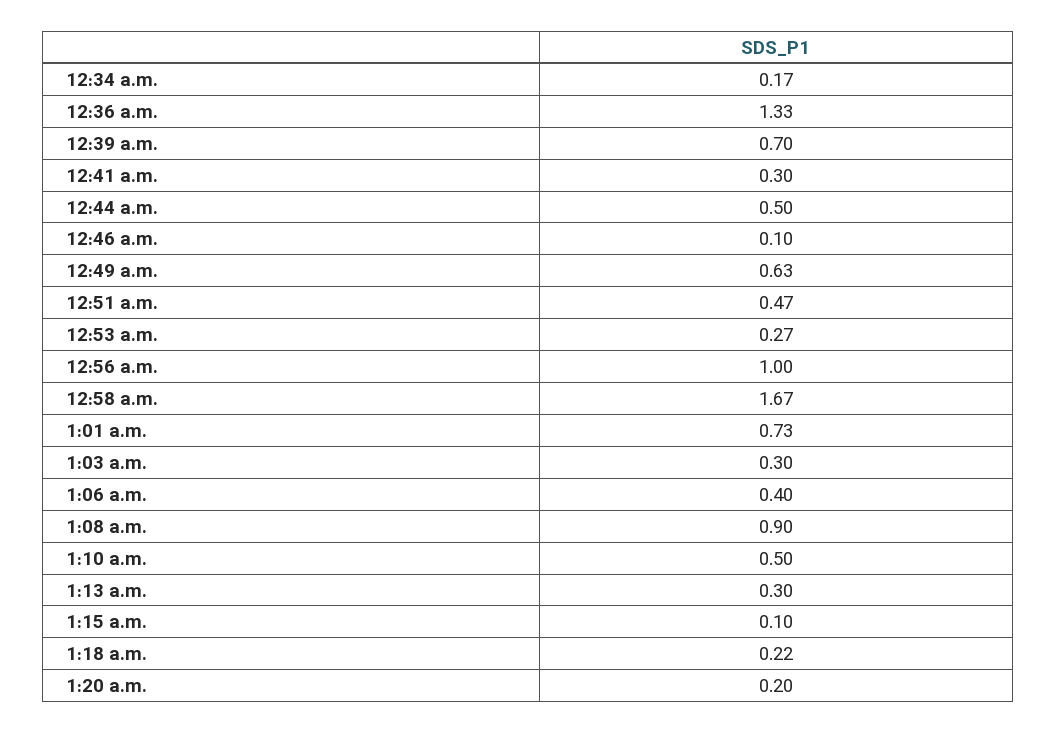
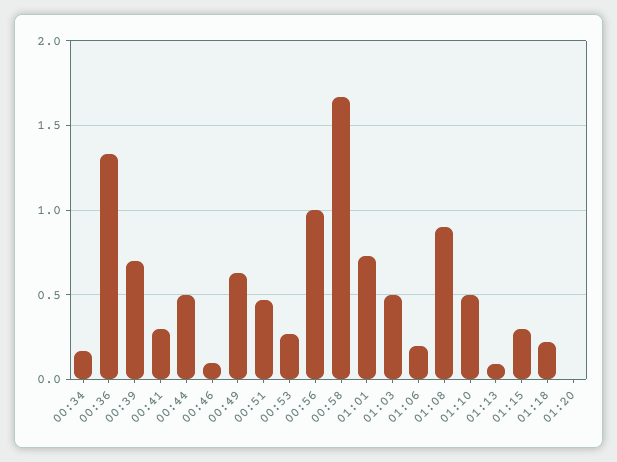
  {
    "12:34 a.m.": 0.17,
    "12:36 a.m.": 1.33,
    "12:39 a.m.": 0.7,
    "12:41 a.m.": 0.3,
    "12:44 a.m.": 0.5,
    "12:46 a.m.": 0.1,
    "12:49 a.m.": 0.63,
    "12:51 a.m.": 0.47,
    "12:53 a.m.": 0.27,
    "12:56 a.m.": 1,
    "12:58 a.m.": 1.67,
    "1:01 a.m.": 0.73,
-   "1:03 a.m.": 0.3,
+   "1:03 a.m.": 0.5,
-   "1:06 a.m.": 0.4,
+   "1:06 a.m.": 0.2,
    "1:08 a.m.": 0.9,
    "1:10 a.m.": 0.5,
-   "1:13 a.m.": 0.3,
+   "1:13 a.m.": 0.1,
-   "1:15 a.m.": 0.1,
+   "1:15 a.m.": 0.3,
    "1:18 a.m.": 0.22,
-   "1:20 a.m.": 0.2
+   "1:20 a.m.": 0
  }

